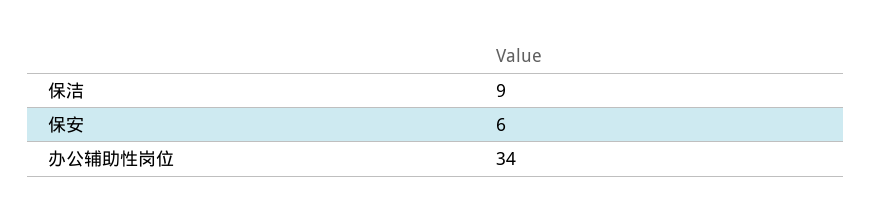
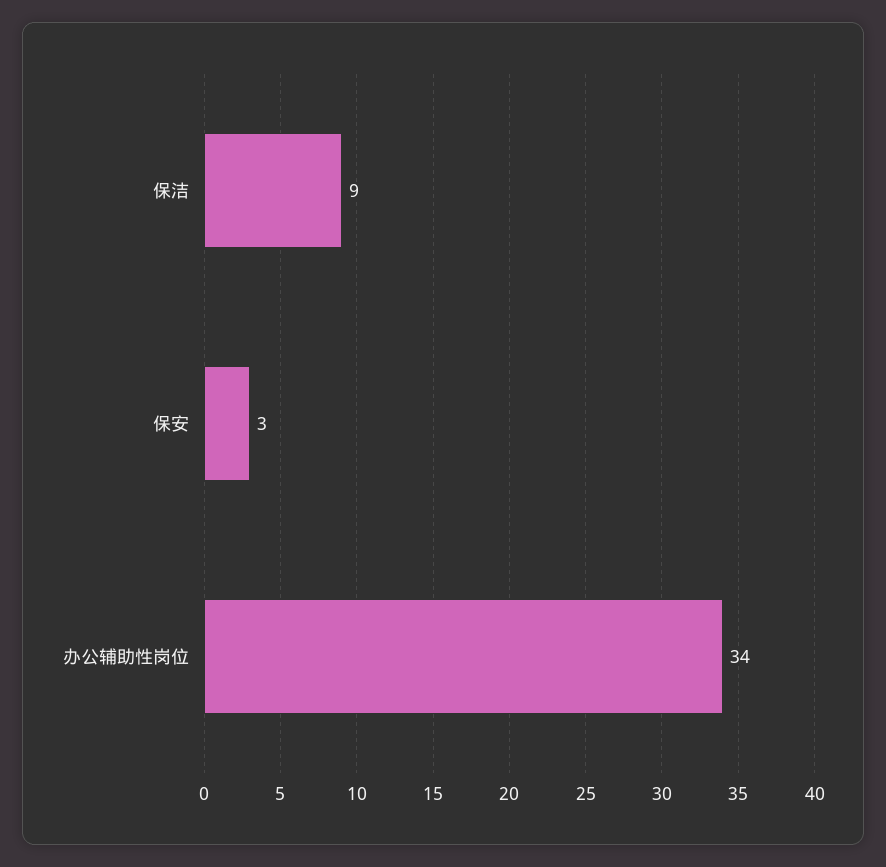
  {
    "保洁": 9,
-   "保安": 6,
+   "保安": 3,
    "办公辅助性岗位": 34
  }

